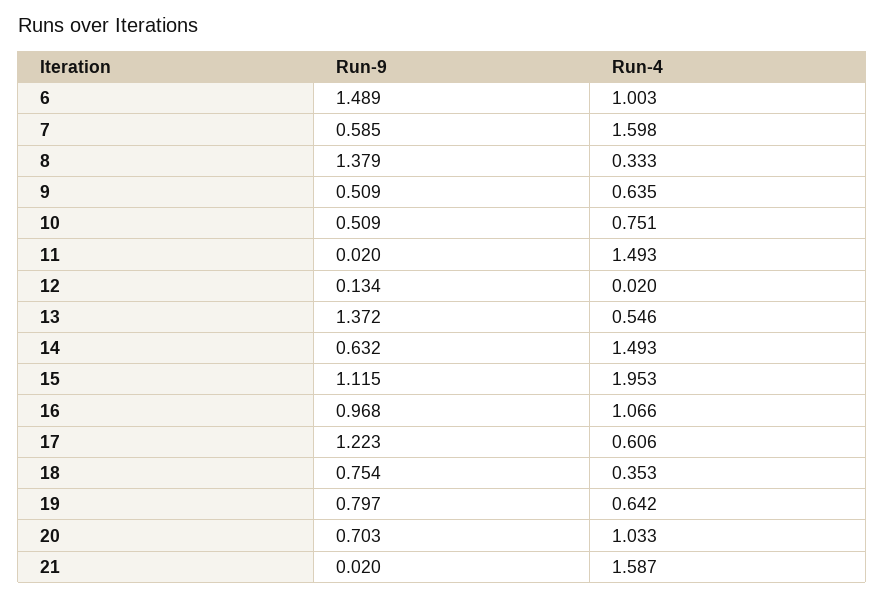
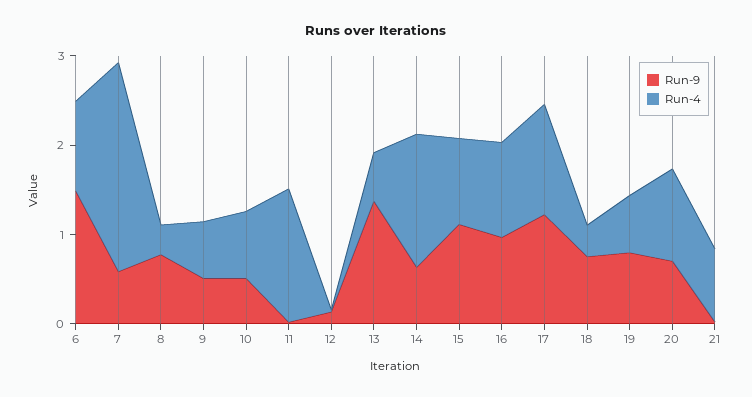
  {
    "Run-9": {
      "6": 1.489,
      "7": 0.585,
-     "8": 1.379,
+     "8": 0.8,
      "9": 0.509,
      "10": 0.509,
      "11": 0.02,
      "12": 0.134,
      "13": 1.372,
      "14": 0.632,
      "15": 1.115,
      "16": 0.968,
      "17": 1.223,
      "18": 0.754,
      "19": 0.797,
      "20": 0.703,
      "21": 0.02
    },
    "Run-4": {
      "6": 1.003,
-     "7": 1.598,
+     "7": 2.4,
      "8": 0.333,
      "9": 0.635,
      "10": 0.751,
      "11": 1.493,
      "12": 0.02,
      "13": 0.546,
      "14": 1.493,
-     "15": 1.953,
+     "15": 1,
      "16": 1.066,
-     "17": 0.606,
+     "17": 1.2,
      "18": 0.353,
      "19": 0.642,
      "20": 1.033,
-     "21": 1.587
+     "21": 0.8
    }
  }

